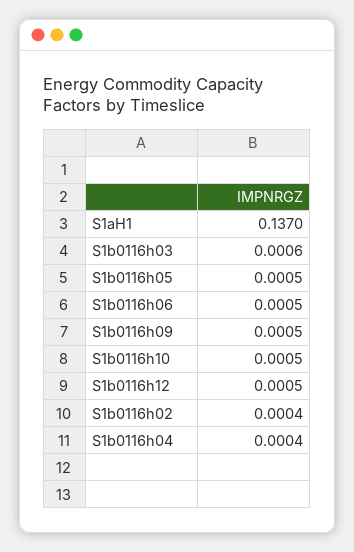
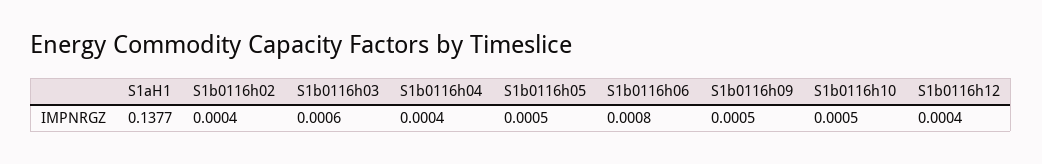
  {
-   "S1aH1": 0.137,
+   "S1aH1": 0.1377,
    "S1b0116h03": 0.0006,
    "S1b0116h05": 0.0005,
-   "S1b0116h06": 0.0005,
+   "S1b0116h06": 0.0008,
    "S1b0116h09": 0.0005,
    "S1b0116h10": 0.0005,
-   "S1b0116h12": 0.0005,
+   "S1b0116h12": 0.0004,
    "S1b0116h02": 0.0004,
    "S1b0116h04": 0.0004
  }

